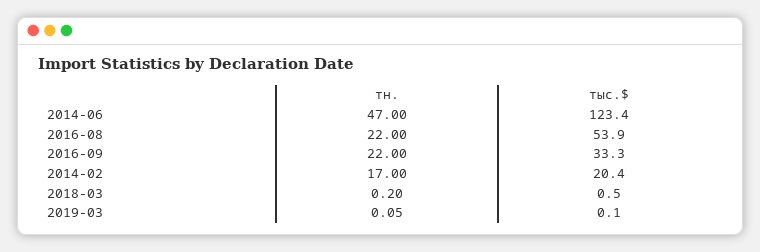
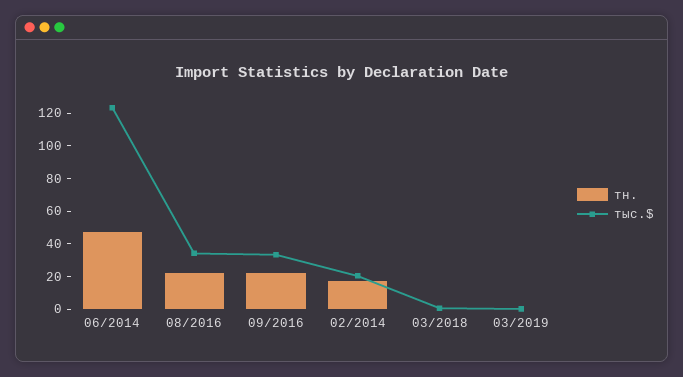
  {
    "тн.": {
      "2014-06": 47,
      "2016-08": 22,
      "2016-09": 22,
      "2014-02": 17,
      "2018-03": 0.2,
      "2019-03": 0.05
    },
    "тыс.$": {
      "2014-06": 123.4,
-     "2016-08": 53.9,
+     "2016-08": 35,
      "2016-09": 33.3,
      "2014-02": 20.4,
      "2018-03": 0.5,
      "2019-03": 0.1
    }
  }

